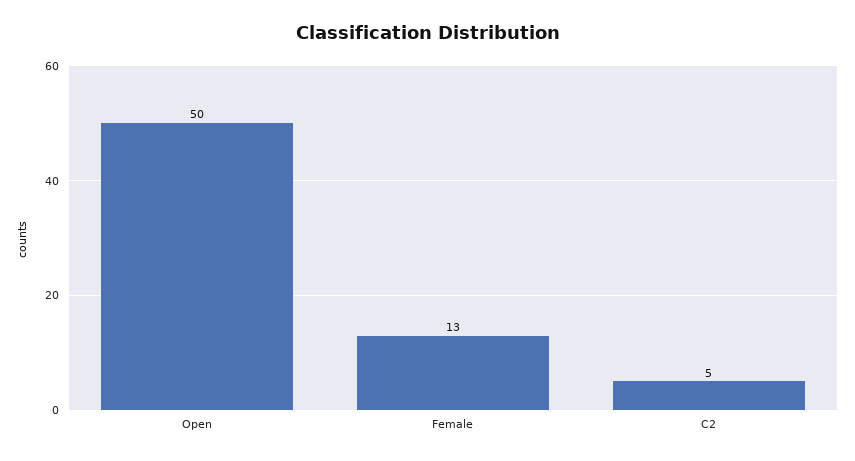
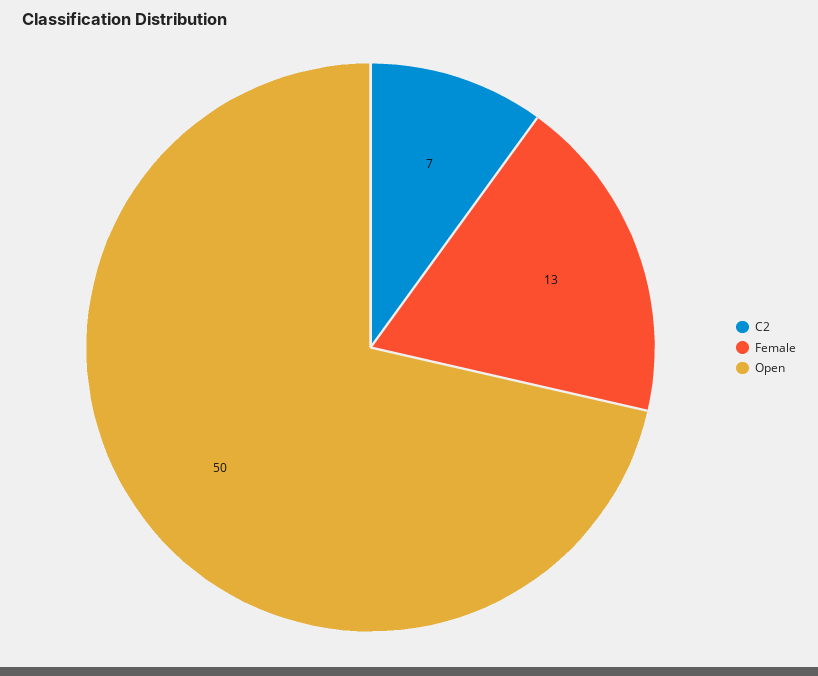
  {
    "Open": 50,
    "Female": 13,
-   "C2": 5
+   "C2": 7
  }

